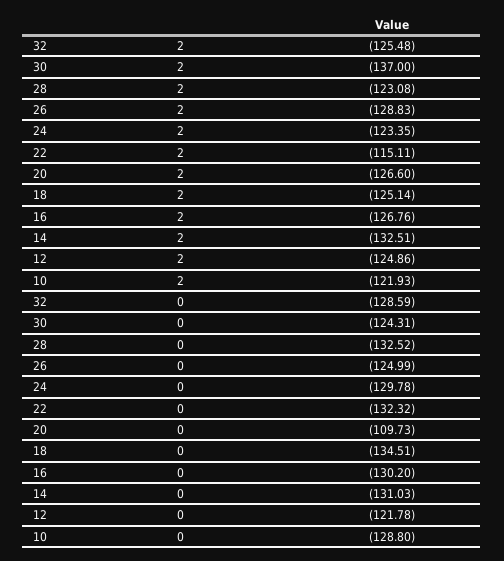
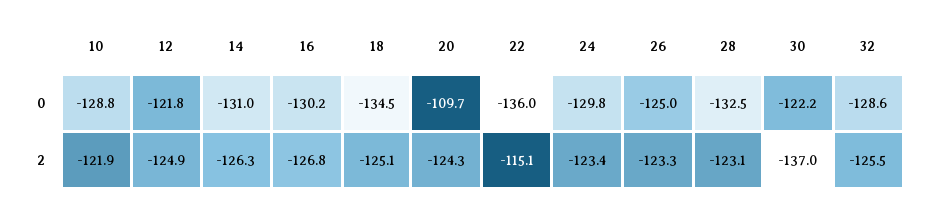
  {
    "32": {
      "2": -125.48,
      "0": -128.59
    },
    "30": {
      "2": -137,
-     "0": -124.31
+     "0": -122.2
    },
    "28": {
      "2": -123.08,
      "0": -132.52
    },
    "26": {
-     "2": -128.83,
+     "2": -123.3,
      "0": -124.99
    },
    "24": {
      "2": -123.35,
      "0": -129.78
    },
    "22": {
      "2": -115.11,
-     "0": -132.32
+     "0": -136
    },
    "20": {
-     "2": -126.6,
+     "2": -124.3,
      "0": -109.73
    },
    "18": {
      "2": -125.14,
      "0": -134.51
    },
    "16": {
      "2": -126.76,
      "0": -130.2
    },
    "14": {
-     "2": -132.51,
+     "2": -126.3,
      "0": -131.03
    },
    "12": {
      "2": -124.86,
      "0": -121.78
    },
    "10": {
      "2": -121.93,
      "0": -128.8
    }
  }

